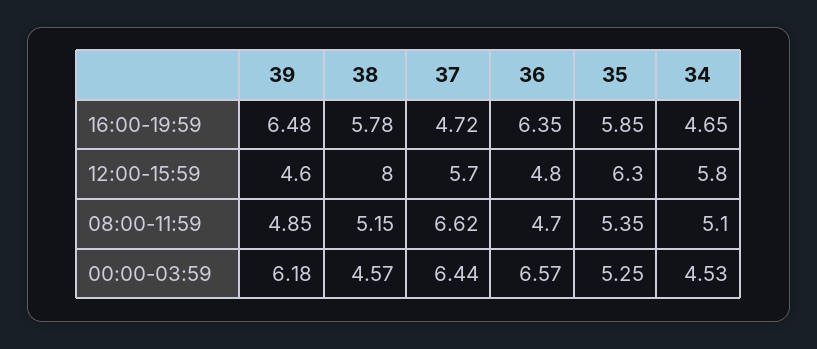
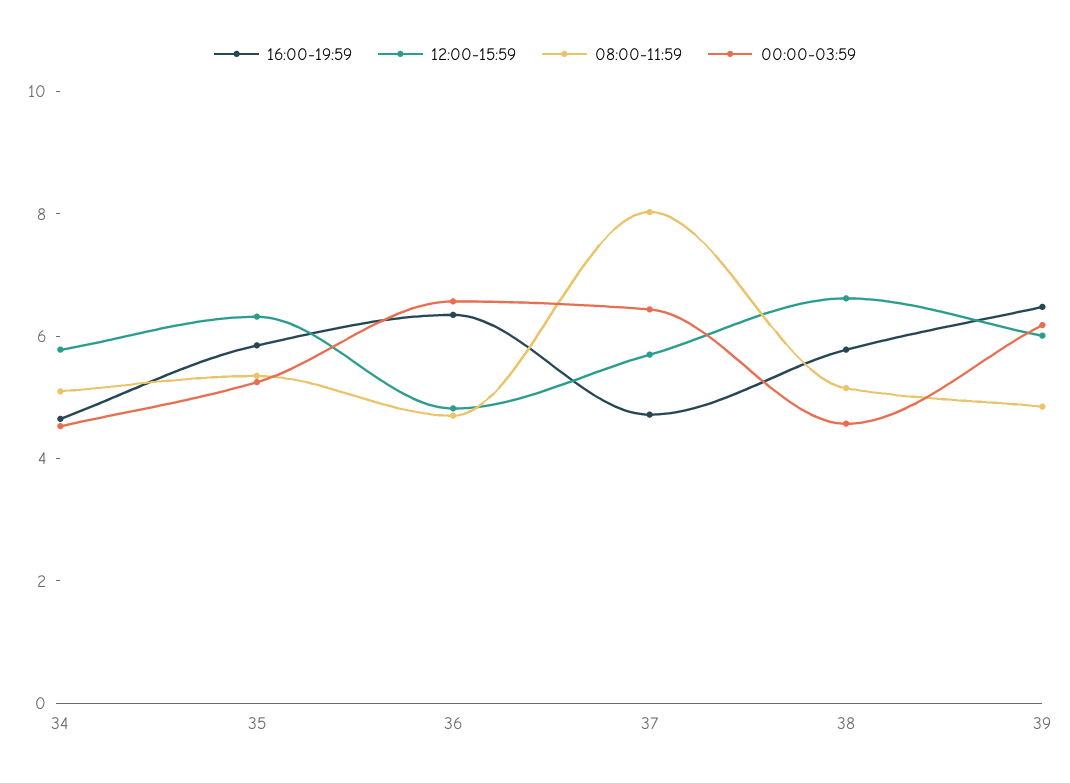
  {
    "16:00-19:59": {
      "39": 6.48,
      "38": 5.78,
      "37": 4.72,
      "36": 6.35,
      "35": 5.85,
      "34": 4.65
    },
    "12:00-15:59": {
-     "39": 4.6,
+     "39": 6,
-     "38": 8,
+     "38": 6.5,
      "37": 5.7,
      "36": 4.8,
      "35": 6.3,
      "34": 5.8
    },
    "08:00-11:59": {
      "39": 4.85,
      "38": 5.15,
-     "37": 6.62,
+     "37": 8,
      "36": 4.7,
      "35": 5.35,
      "34": 5.1
    },
    "00:00-03:59": {
      "39": 6.18,
      "38": 4.57,
      "37": 6.44,
      "36": 6.57,
      "35": 5.25,
      "34": 4.53
    }
  }

